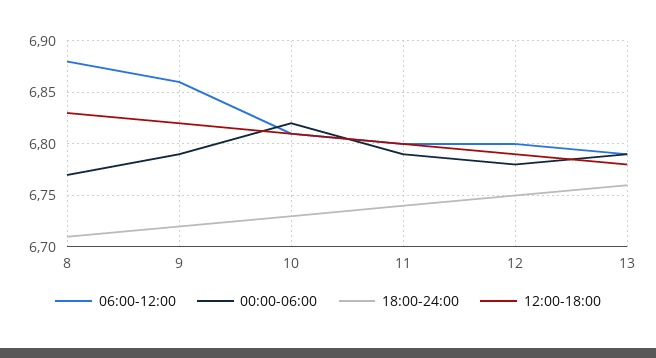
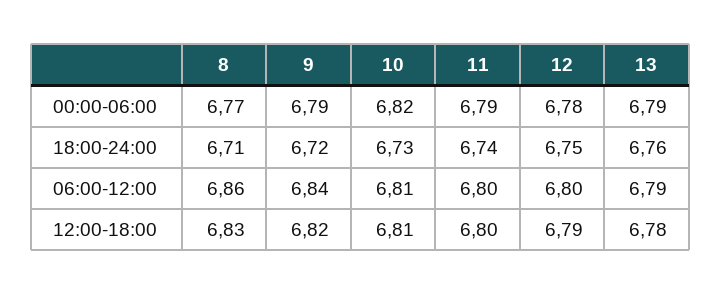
  {
    "06:00-12:00": {
-     "8": 6.88,
+     "8": 6.86,
-     "9": 6.86,
+     "9": 6.84,
      "10": 6.81,
      "11": 6.8,
      "12": 6.8,
      "13": 6.79
    },
    "00:00-06:00": {
      "8": 6.77,
      "9": 6.79,
      "10": 6.82,
      "11": 6.79,
      "12": 6.78,
      "13": 6.79
    },
    "18:00-24:00": {
      "8": 6.71,
      "9": 6.72,
      "10": 6.73,
      "11": 6.74,
      "12": 6.75,
      "13": 6.76
    },
    "12:00-18:00": {
      "8": 6.83,
      "9": 6.82,
      "10": 6.81,
      "11": 6.8,
      "12": 6.79,
      "13": 6.78
    }
  }

